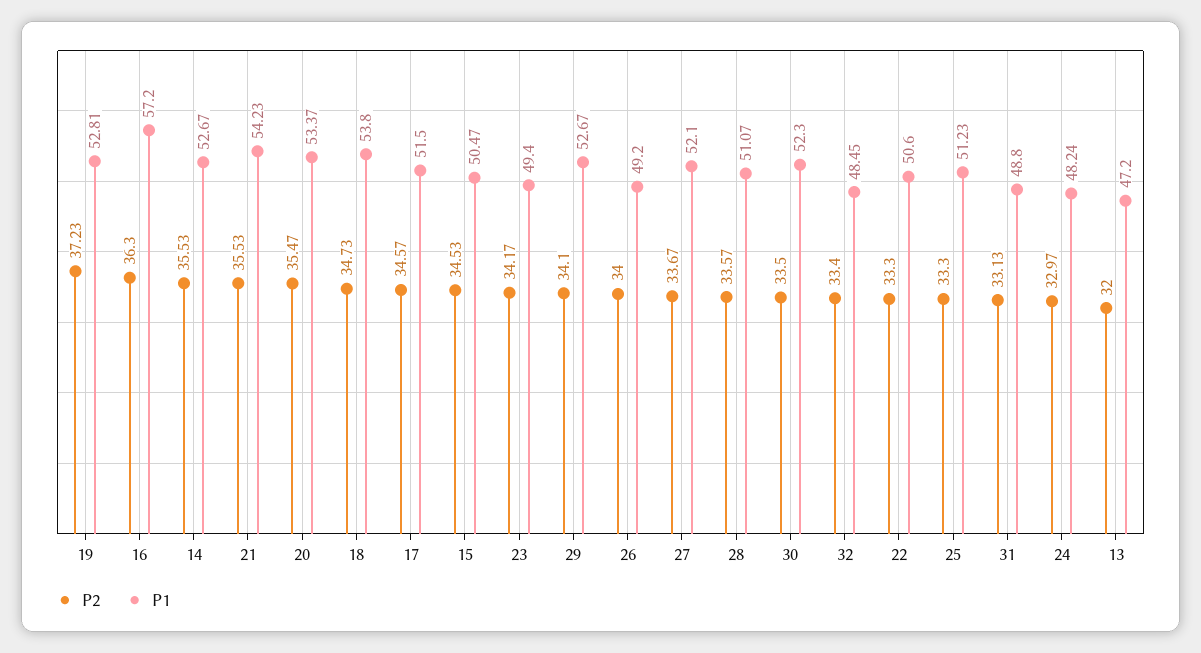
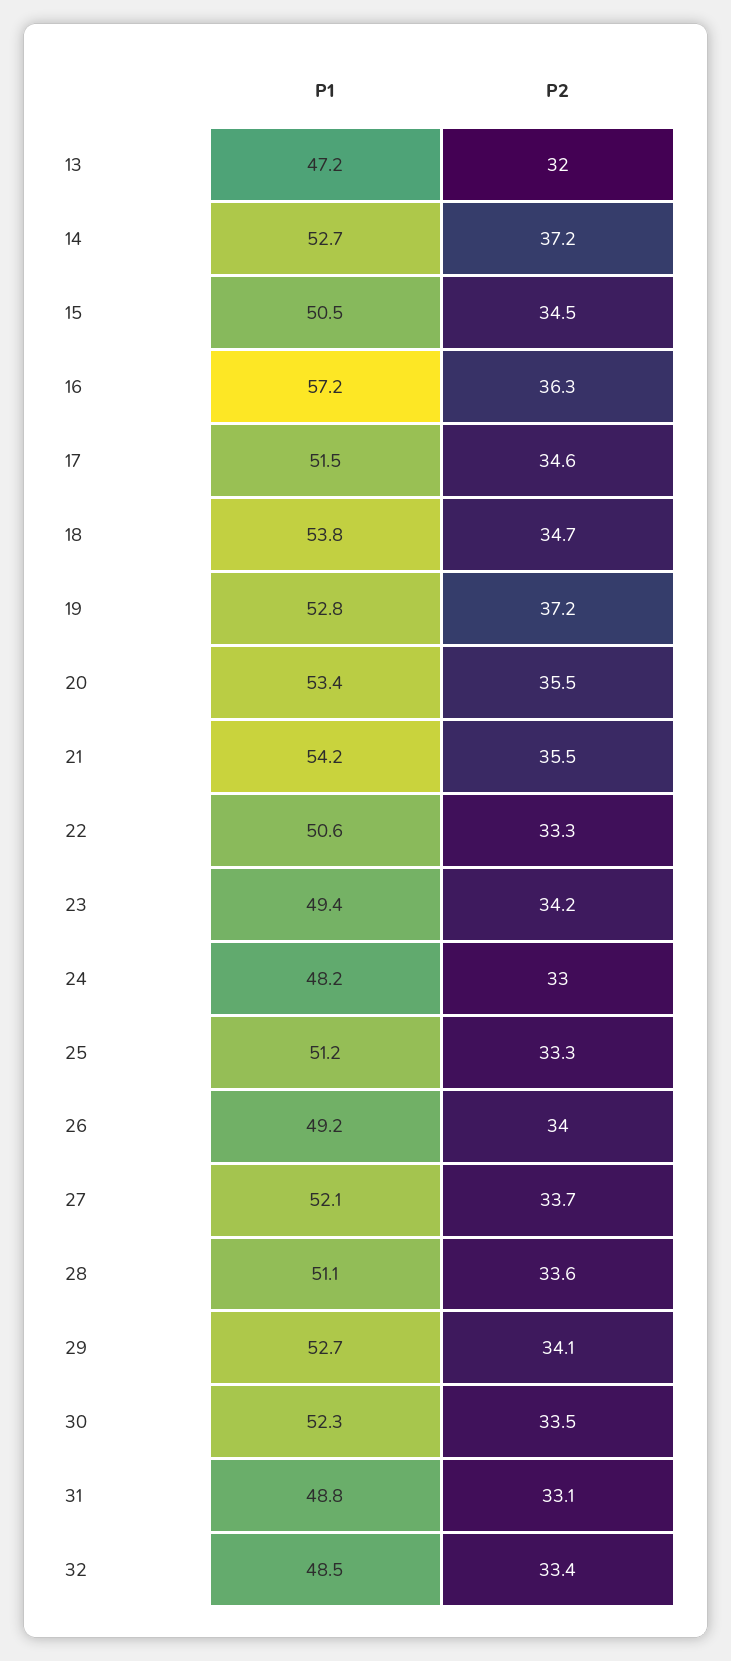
  {
    "P2": {
      "19": 37.23,
      "16": 36.3,
-     "14": 35.53,
+     "14": 37.2,
      "21": 35.53,
      "20": 35.47,
      "18": 34.73,
      "17": 34.57,
      "15": 34.53,
      "23": 34.17,
      "29": 34.1,
      "26": 34,
      "27": 33.67,
      "28": 33.57,
      "30": 33.5,
      "32": 33.4,
      "22": 33.3,
      "25": 33.3,
      "31": 33.13,
      "24": 32.97,
      "13": 32
    },
    "P1": {
      "19": 52.81,
      "16": 57.2,
      "14": 52.67,
      "21": 54.23,
      "20": 53.37,
      "18": 53.8,
      "17": 51.5,
      "15": 50.47,
      "23": 49.4,
      "29": 52.67,
      "26": 49.2,
      "27": 52.1,
      "28": 51.07,
      "30": 52.3,
      "32": 48.45,
      "22": 50.6,
      "25": 51.23,
      "31": 48.8,
      "24": 48.24,
      "13": 47.2
    }
  }

